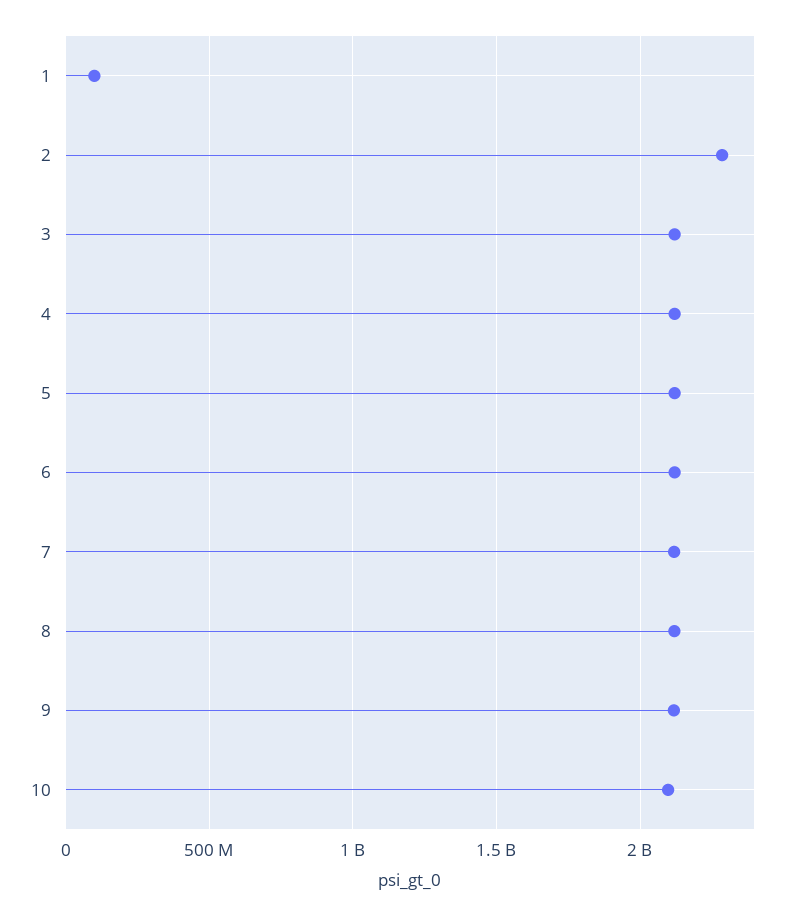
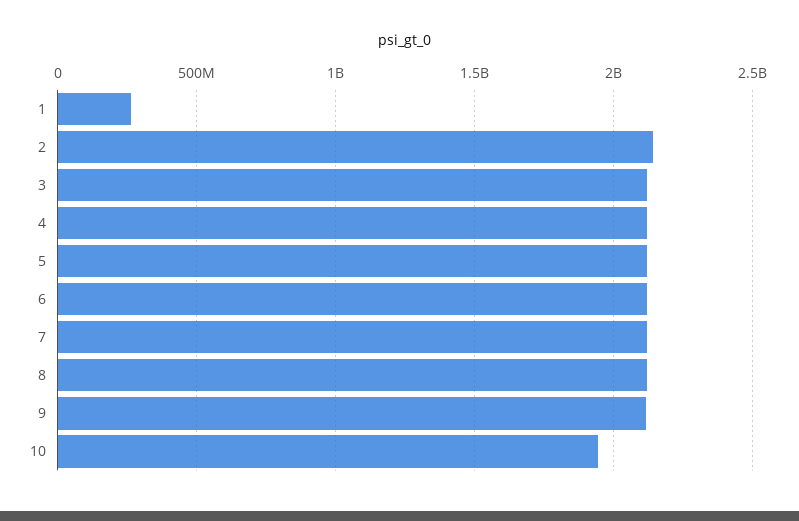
  {
-   "1": 100000000,
+   "1": 250000000,
-   "2": 2300000000,
+   "2": 2150000000,
    "3": 2100000000,
    "4": 2100000000,
    "5": 2100000000,
    "6": 2100000000,
    "7": 2100000000,
    "8": 2100000000,
    "9": 2100000000,
-   "10": 2100000000
+   "10": 1950000000
  }

